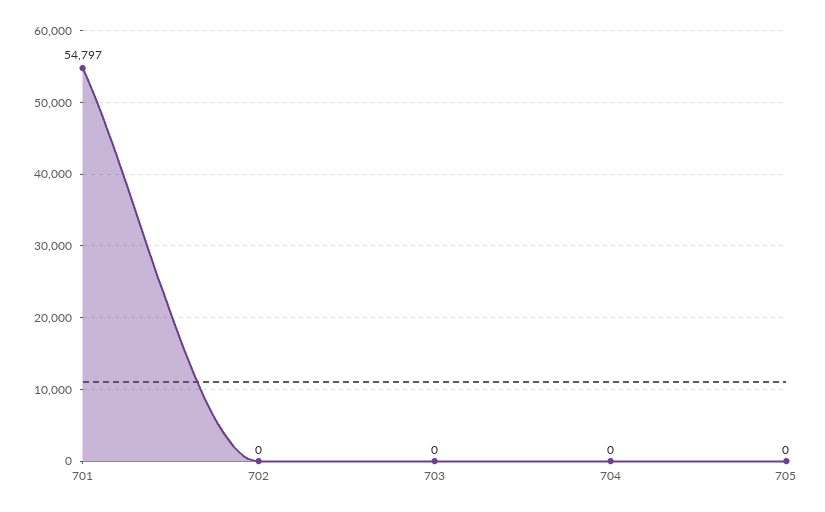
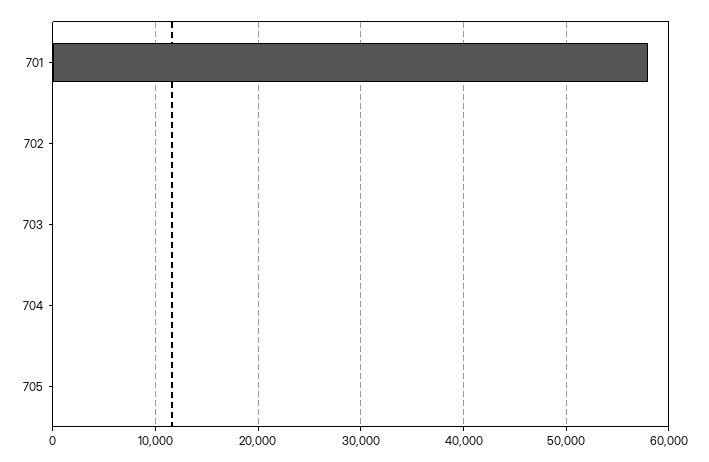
  {
-   "701": 54797,
+   "701": 58000,
    "702": 0,
    "703": 0,
    "704": 0,
    "705": 0
  }

